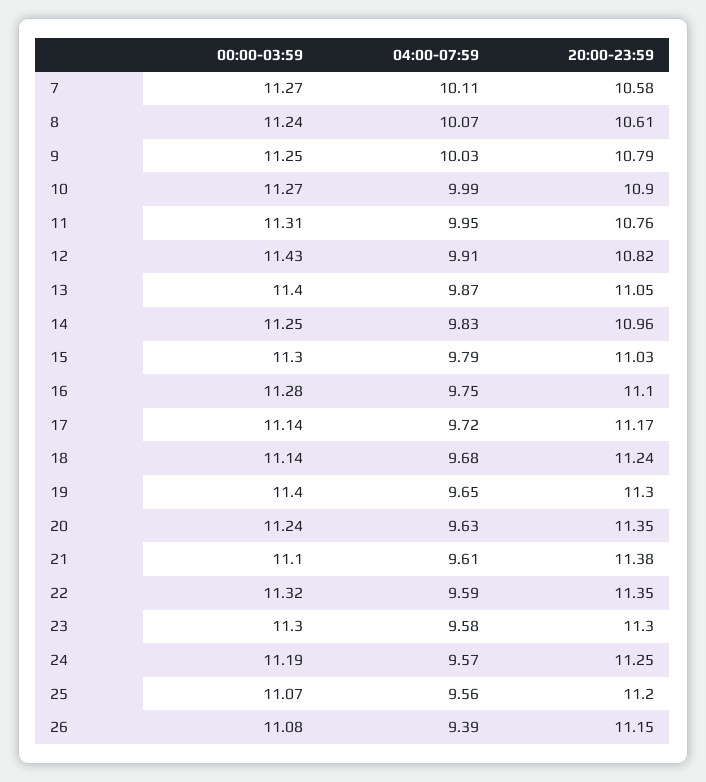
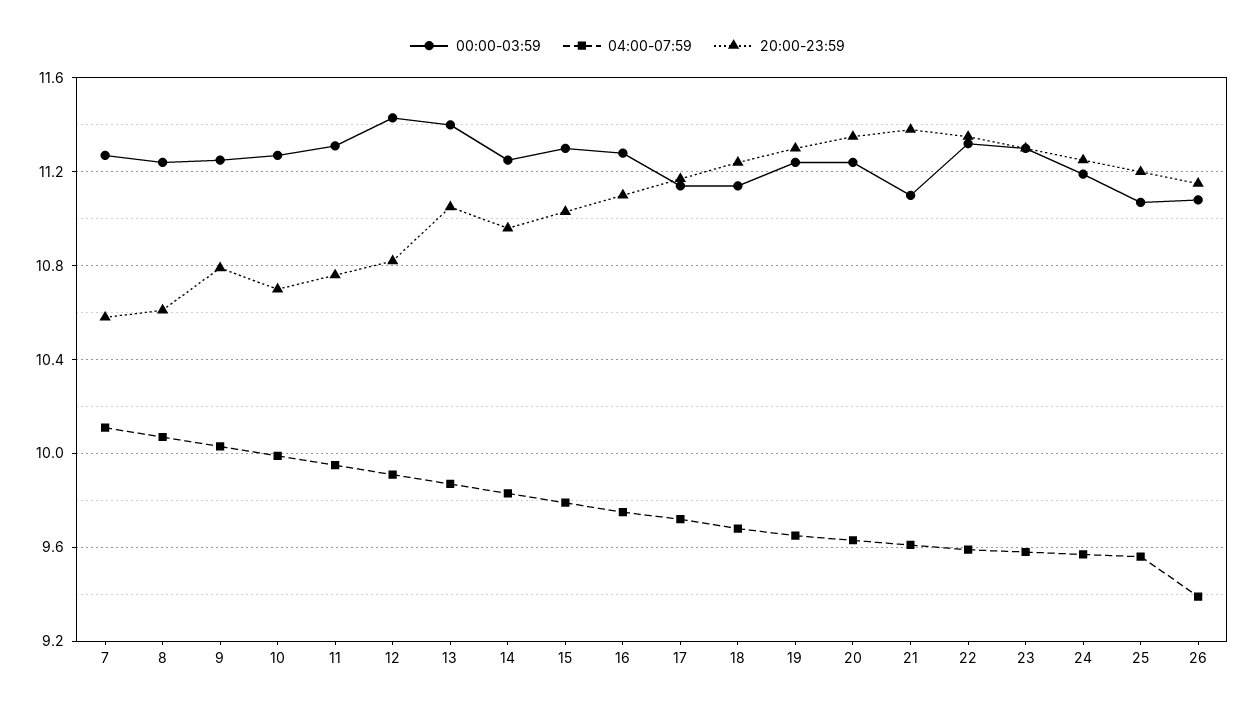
  {
    "00:00-03:59": {
      "7": 11.27,
      "8": 11.24,
      "9": 11.25,
      "10": 11.27,
      "11": 11.31,
      "12": 11.43,
      "13": 11.4,
      "14": 11.25,
      "15": 11.3,
      "16": 11.28,
      "17": 11.14,
      "18": 11.14,
-     "19": 11.4,
+     "19": 11.25,
      "20": 11.24,
      "21": 11.1,
      "22": 11.32,
      "23": 11.3,
      "24": 11.19,
      "25": 11.07,
      "26": 11.08
    },
    "04:00-07:59": {
      "7": 10.11,
      "8": 10.07,
      "9": 10.03,
      "10": 9.99,
      "11": 9.95,
      "12": 9.91,
      "13": 9.87,
      "14": 9.83,
      "15": 9.79,
      "16": 9.75,
      "17": 9.72,
      "18": 9.68,
      "19": 9.65,
      "20": 9.63,
      "21": 9.61,
      "22": 9.59,
      "23": 9.58,
      "24": 9.57,
      "25": 9.56,
      "26": 9.39
    },
    "20:00-23:59": {
      "7": 10.58,
      "8": 10.61,
      "9": 10.79,
-     "10": 10.9,
+     "10": 10.7,
      "11": 10.76,
      "12": 10.82,
      "13": 11.05,
      "14": 10.96,
      "15": 11.03,
      "16": 11.1,
      "17": 11.17,
      "18": 11.24,
      "19": 11.3,
      "20": 11.35,
      "21": 11.38,
      "22": 11.35,
      "23": 11.3,
      "24": 11.25,
      "25": 11.2,
      "26": 11.15
    }
  }

